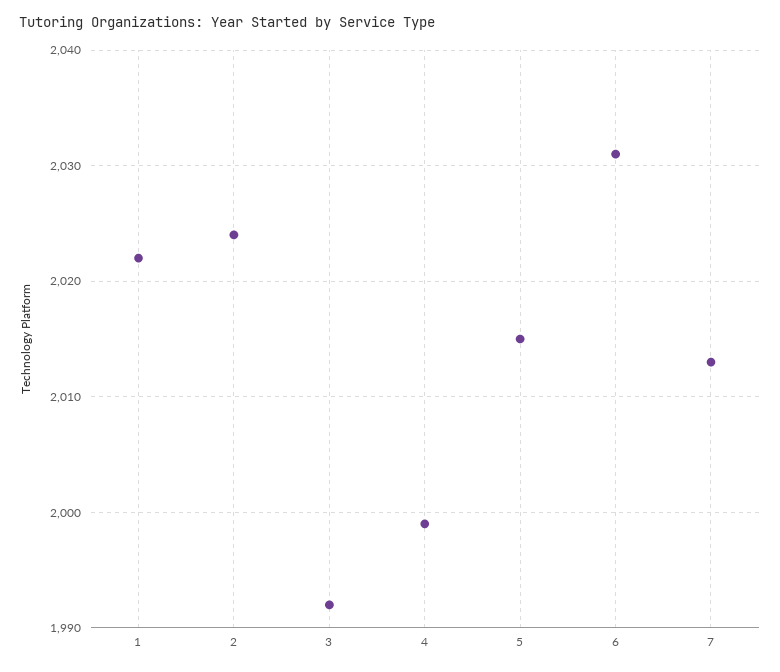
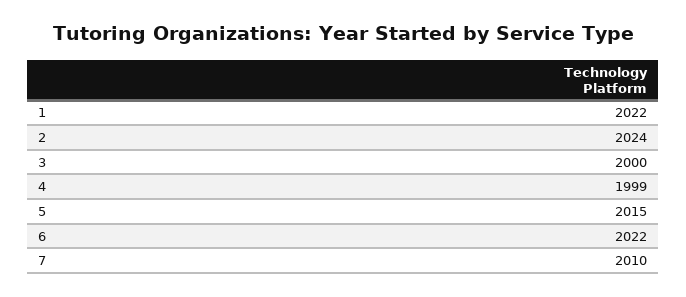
  {
    "1": 2022,
    "2": 2024,
-   "3": 1992,
+   "3": 2000,
    "4": 1999,
    "5": 2015,
-   "6": 2031,
+   "6": 2022,
-   "7": 2013
+   "7": 2010
  }

